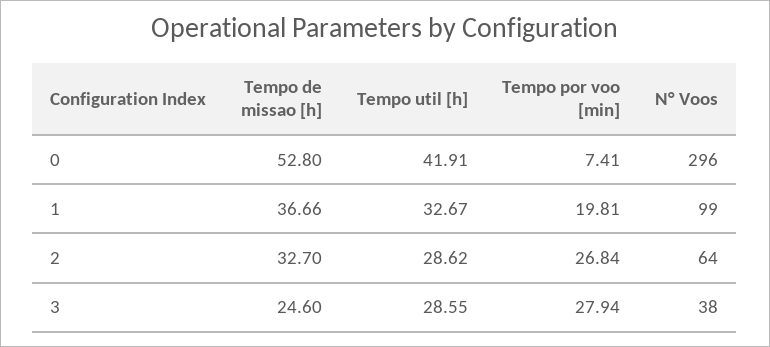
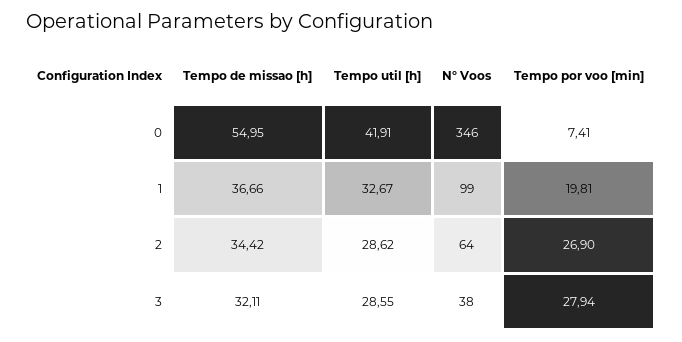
  {
    "Tempo de missao [h]": {
-     "0": 52.8,
+     "0": 54.95,
      "1": 36.66,
-     "2": 32.7,
+     "2": 34.42,
-     "3": 24.6
+     "3": 32.11
    },
    "Tempo util [h]": {
      "0": 41.91,
      "1": 32.67,
      "2": 28.62,
      "3": 28.55
    },
    "Tempo por voo [min]": {
      "0": 7.41,
      "1": 19.81,
-     "2": 26.84,
+     "2": 26.9,
      "3": 27.94
    },
    "N° Voos": {
-     "0": 296,
+     "0": 346,
      "1": 99,
      "2": 64,
      "3": 38
    }
  }

